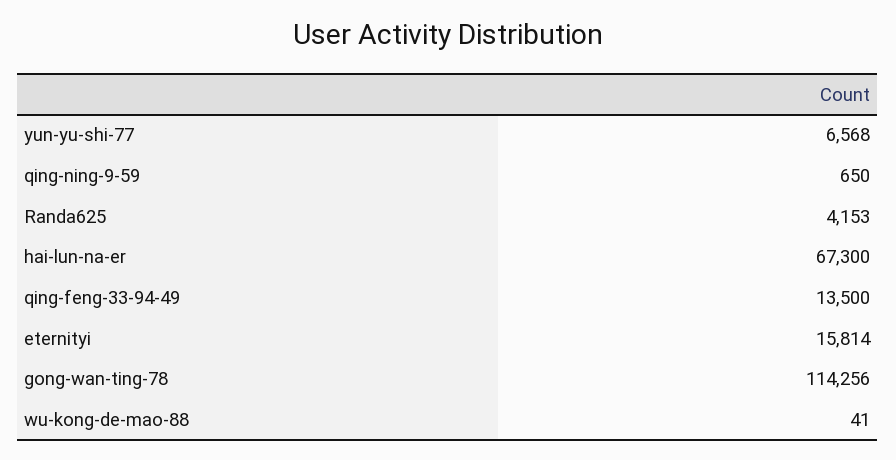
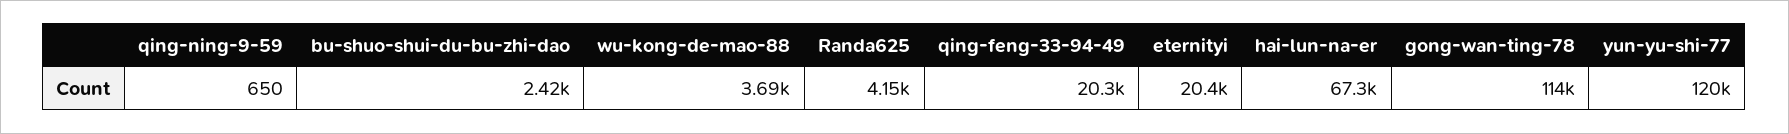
  {
-   "yun-yu-shi-77": 6568,
+   "yun-yu-shi-77": 120000,
    "qing-ning-9-59": 650,
    "Randa625": 4153,
    "hai-lun-na-er": 67300,
-   "qing-feng-33-94-49": 13500,
+   "qing-feng-33-94-49": 20300,
-   "eternityi": 15814,
+   "eternityi": 20400,
    "gong-wan-ting-78": 114256,
-   "wu-kong-de-mao-88": 41
+   "wu-kong-de-mao-88": 3690,
+   "bu-shuo-shui-du-bu-zhi-dao": 2420
  }

